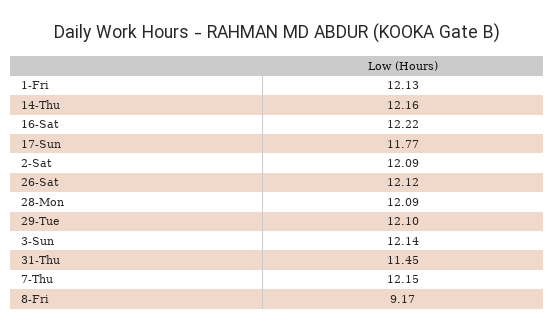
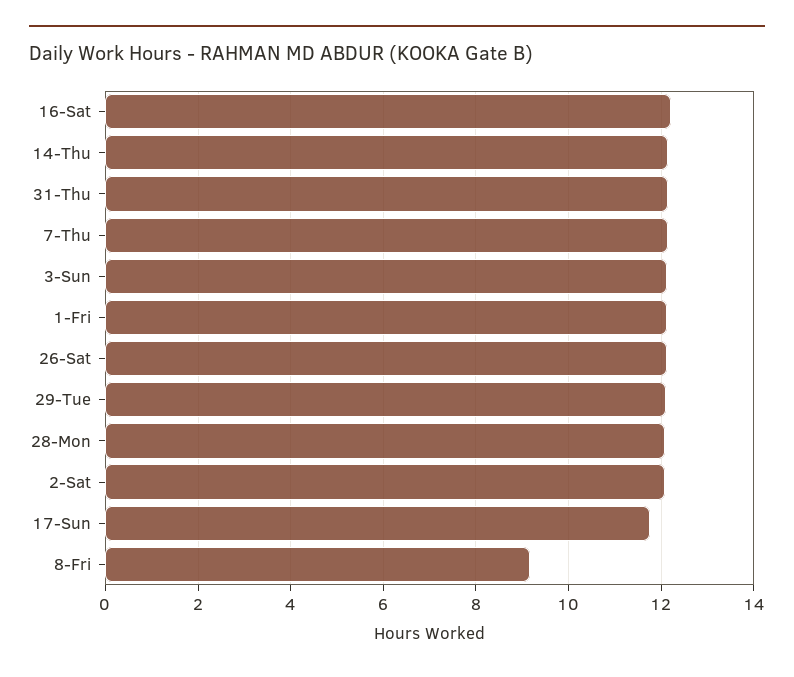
  {
    "1-Fri": 12.13,
    "14-Thu": 12.16,
    "16-Sat": 12.22,
    "17-Sun": 11.77,
    "2-Sat": 12.09,
    "26-Sat": 12.12,
    "28-Mon": 12.09,
    "29-Tue": 12.1,
    "3-Sun": 12.14,
-   "31-Thu": 11.45,
+   "31-Thu": 12.2,
    "7-Thu": 12.15,
    "8-Fri": 9.17
  }

